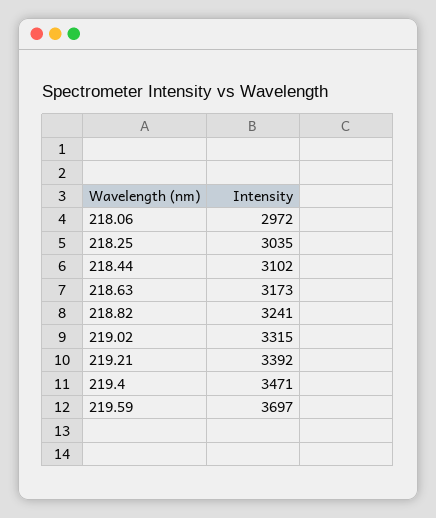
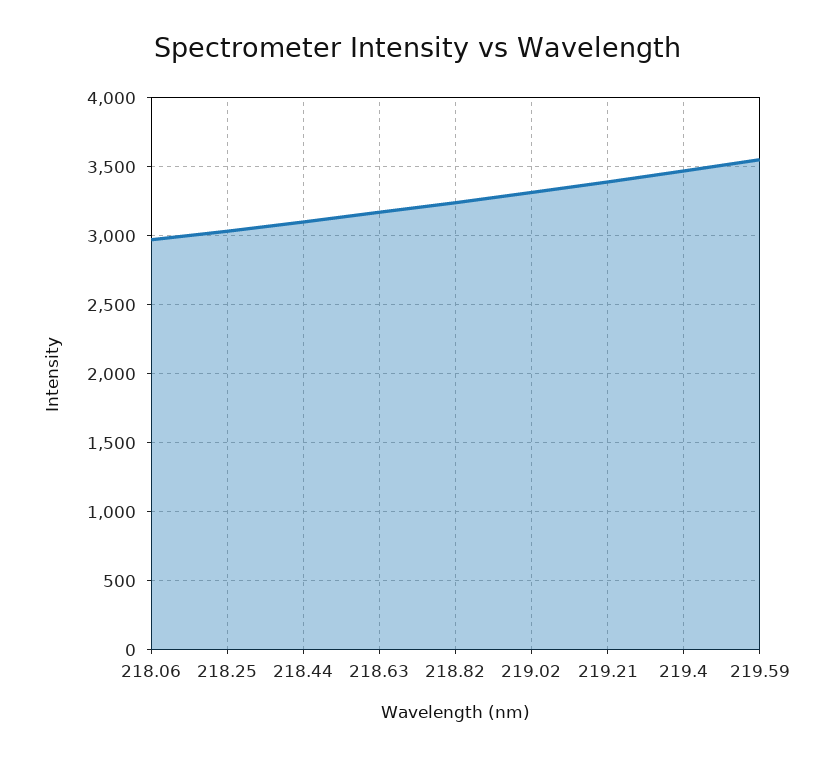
  {
    "218.06": 2972,
    "218.25": 3035,
    "218.44": 3102,
    "218.63": 3173,
    "218.82": 3241,
    "219.02": 3315,
    "219.21": 3392,
    "219.4": 3471,
-   "219.59": 3697
+   "219.59": 3550
  }

